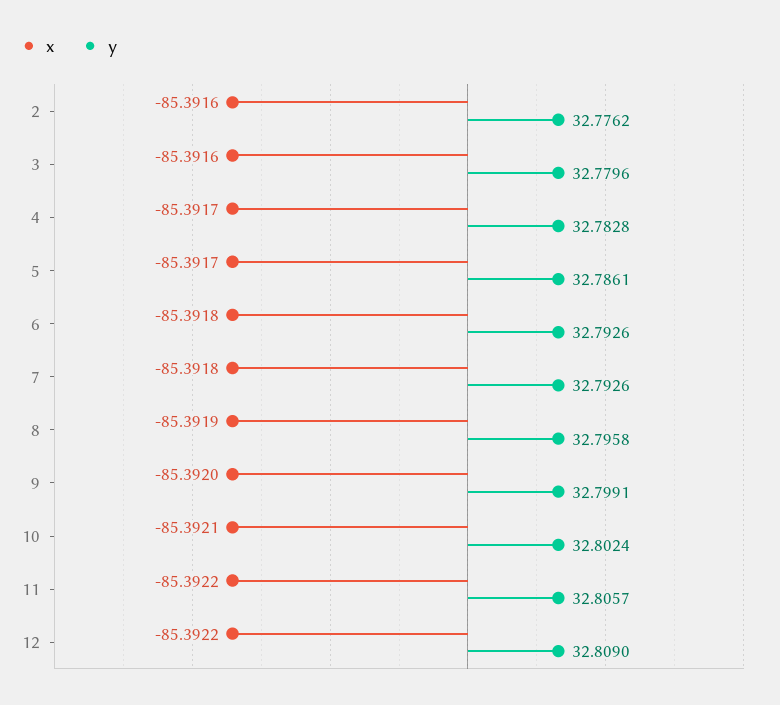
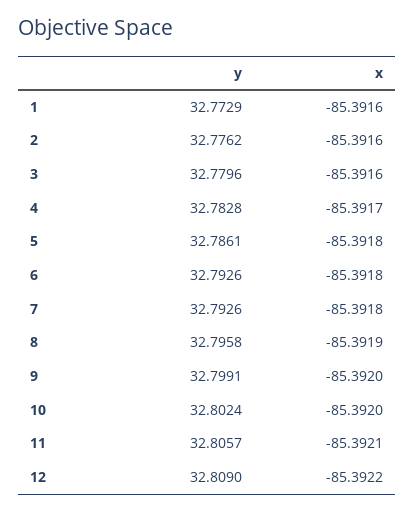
  {
    "x": {
      "2": -85.3916,
      "3": -85.3916,
      "4": -85.3917,
-     "5": -85.3917,
+     "5": -85.3918,
      "6": -85.3918,
      "7": -85.3918,
      "8": -85.3919,
      "9": -85.392,
-     "10": -85.3921,
+     "10": -85.392,
-     "11": -85.3922,
+     "11": -85.3921,
-     "12": -85.3922
+     "12": -85.3922,
+     "1": -85.3916
    },
    "y": {
      "2": 32.7762,
      "3": 32.7796,
      "4": 32.7828,
      "5": 32.7861,
      "6": 32.7926,
      "7": 32.7926,
      "8": 32.7958,
      "9": 32.7991,
      "10": 32.8024,
      "11": 32.8057,
-     "12": 32.809
+     "12": 32.809,
+     "1": 32.7729
    }
  }

